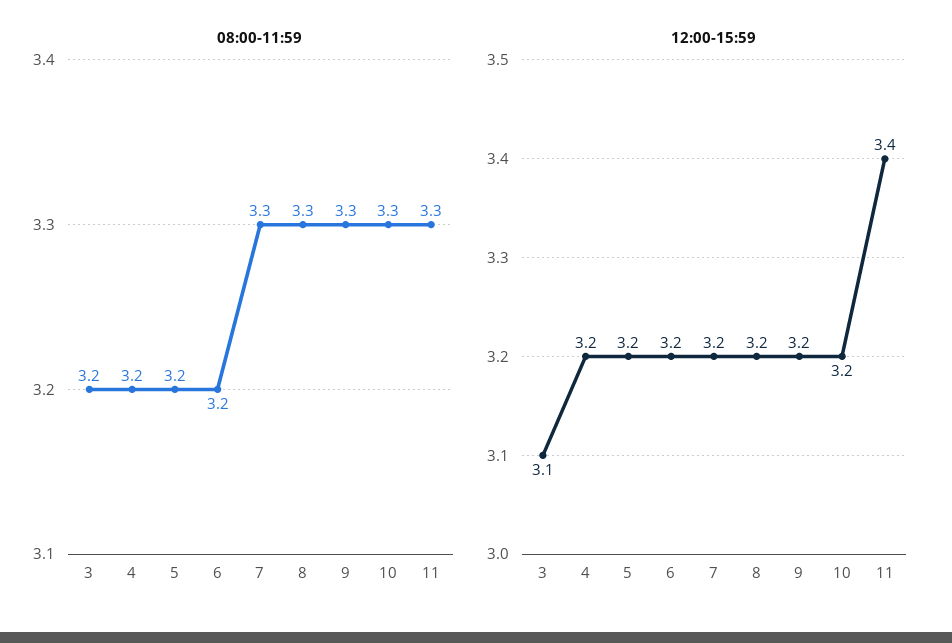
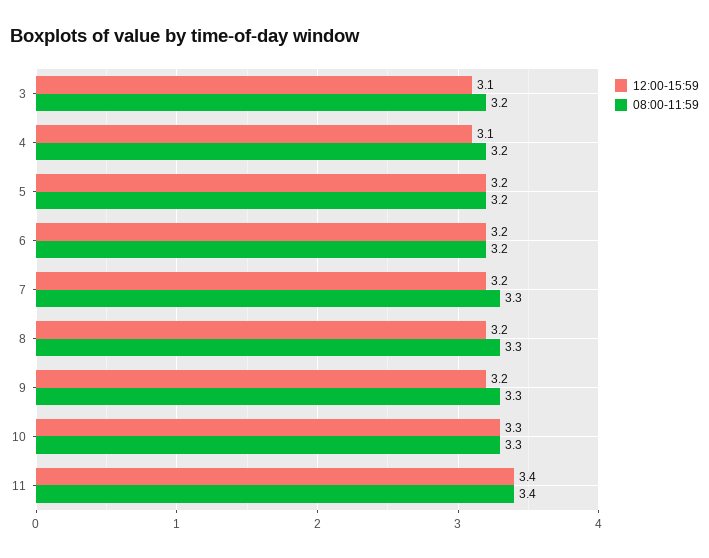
  {
    "08:00-11:59": {
      "3": 3.2,
      "4": 3.2,
      "5": 3.2,
      "6": 3.2,
      "7": 3.3,
      "8": 3.3,
      "9": 3.3,
      "10": 3.3,
-     "11": 3.3
+     "11": 3.4
    },
    "12:00-15:59": {
      "3": 3.1,
-     "4": 3.2,
+     "4": 3.1,
      "5": 3.2,
      "6": 3.2,
      "7": 3.2,
      "8": 3.2,
      "9": 3.2,
-     "10": 3.2,
+     "10": 3.3,
      "11": 3.4
    }
  }

